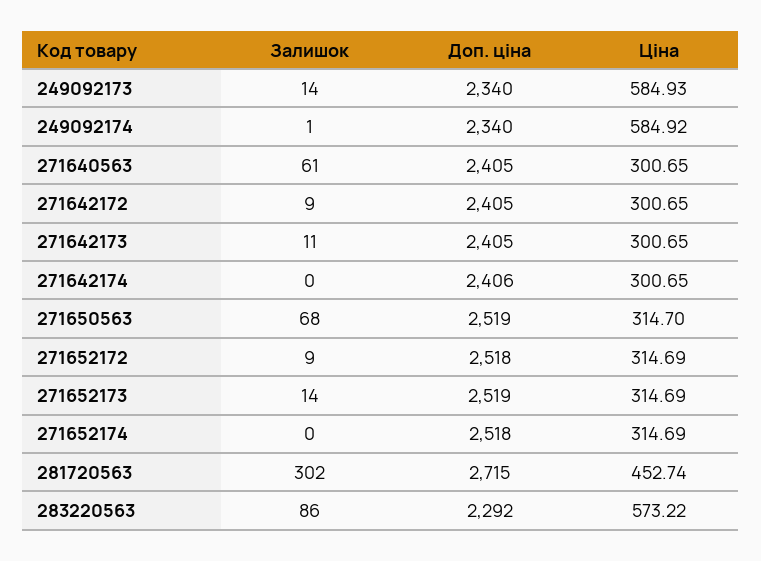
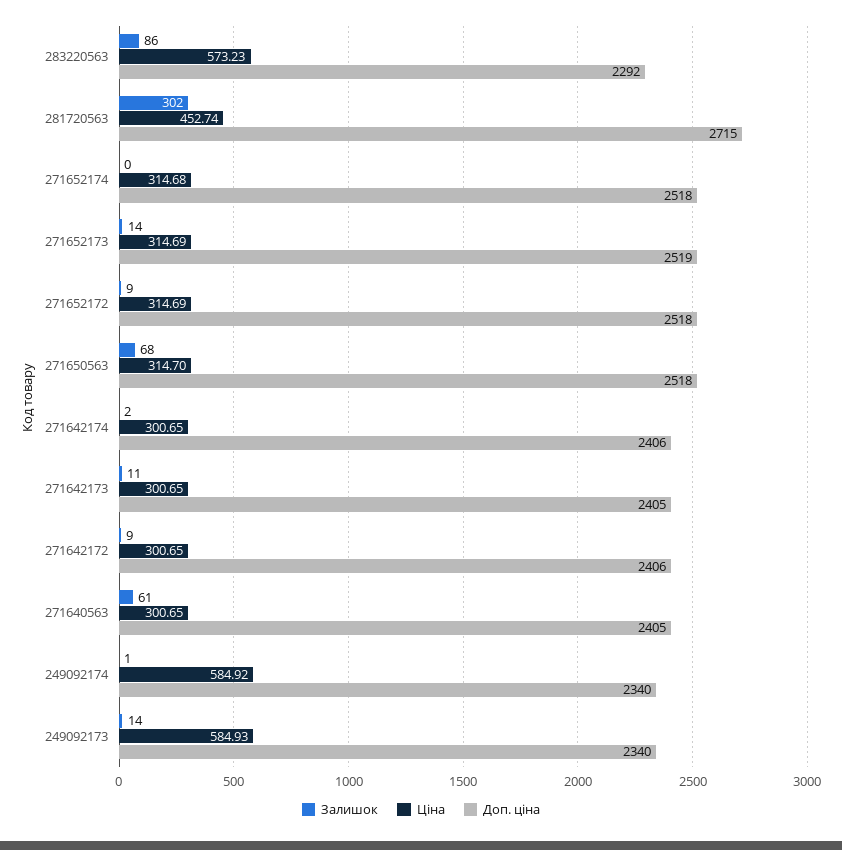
  {
    "Залишок": {
      "249092173": 14,
      "249092174": 1,
      "271640563": 61,
      "271642172": 9,
      "271642173": 11,
-     "271642174": 0,
+     "271642174": 2,
      "271650563": 68,
      "271652172": 9,
      "271652173": 14,
      "271652174": 0,
      "281720563": 302,
      "283220563": 86
    },
    "Доп. ціна": {
      "249092173": 2340,
      "249092174": 2340,
      "271640563": 2405,
-     "271642172": 2405,
+     "271642172": 2406,
      "271642173": 2405,
      "271642174": 2406,
-     "271650563": 2519,
+     "271650563": 2518,
      "271652172": 2518,
      "271652173": 2519,
      "271652174": 2518,
      "281720563": 2715,
      "283220563": 2292
    },
    "Ціна": {
      "249092173": 584.93,
      "249092174": 584.92,
      "271640563": 300.65,
      "271642172": 300.65,
      "271642173": 300.65,
      "271642174": 300.65,
      "271650563": 314.7,
      "271652172": 314.69,
      "271652173": 314.69,
-     "271652174": 314.69,
+     "271652174": 314.68,
      "281720563": 452.74,
-     "283220563": 573.22
+     "283220563": 573.23
    }
  }

